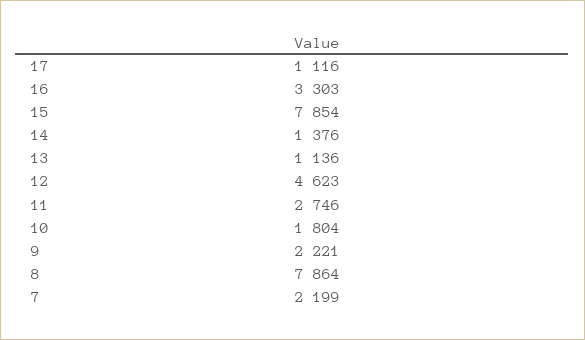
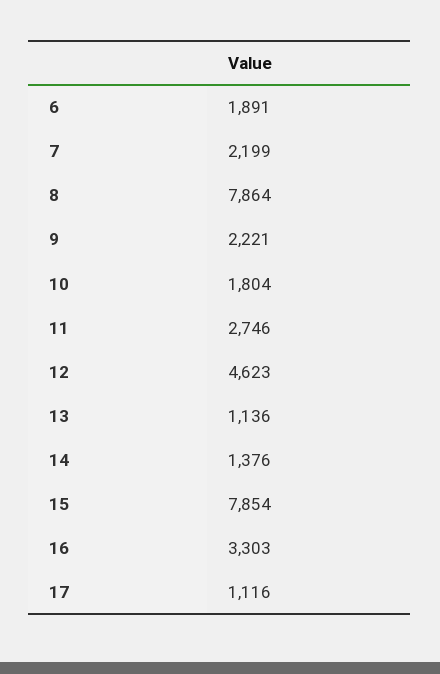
  {
    "17": 1116,
    "16": 3303,
    "15": 7854,
    "14": 1376,
    "13": 1136,
    "12": 4623,
    "11": 2746,
    "10": 1804,
    "9": 2221,
    "8": 7864,
-   "7": 2199
+   "7": 2199,
+   "6": 1891
  }

